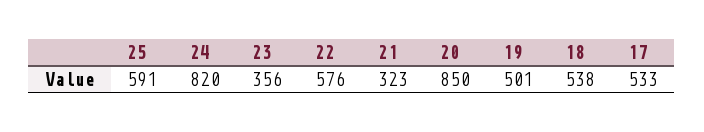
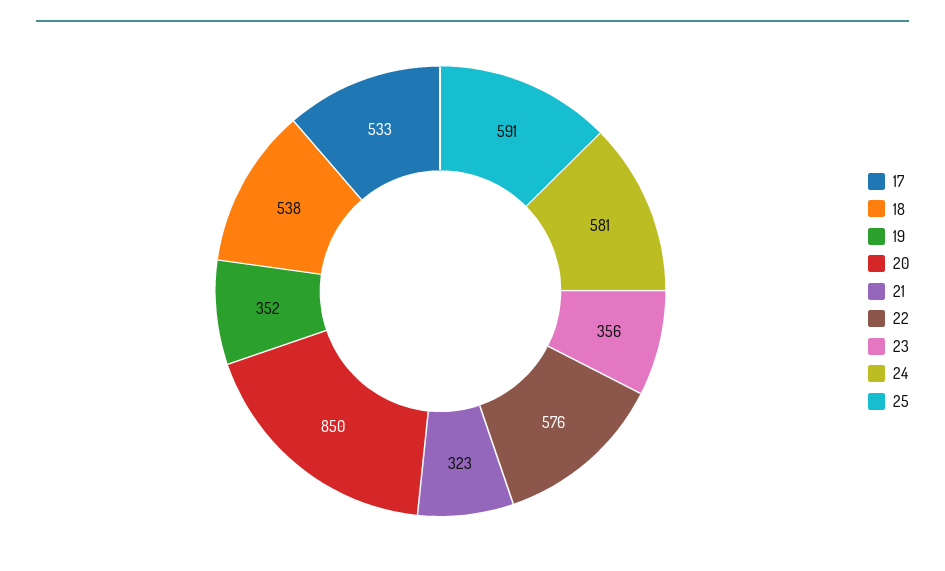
  {
    "25": 591,
-   "24": 820,
+   "24": 581,
    "23": 356,
    "22": 576,
    "21": 323,
    "20": 850,
-   "19": 501,
+   "19": 352,
    "18": 538,
    "17": 533
  }

